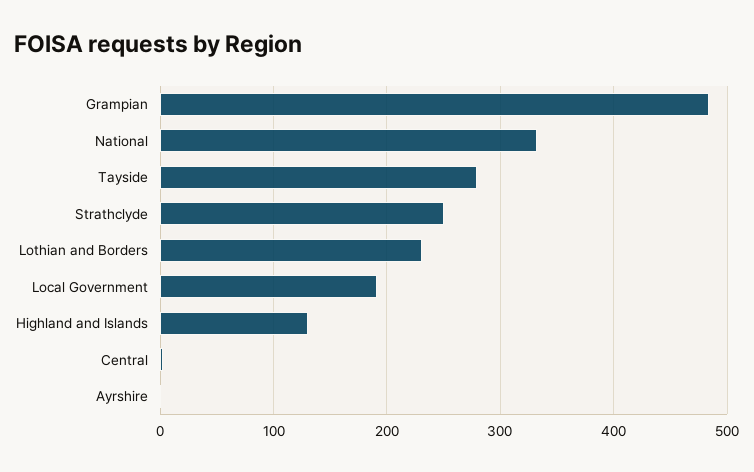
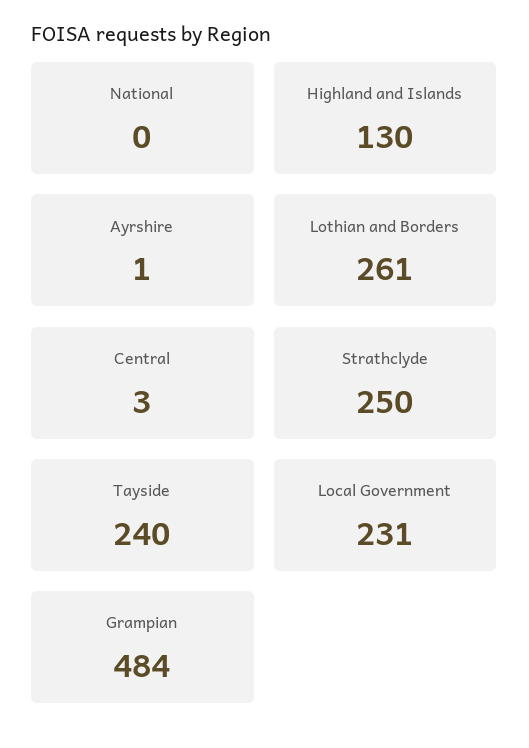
  {
    "Grampian": 484,
-   "National": 330,
+   "National": 0,
-   "Tayside": 280,
+   "Tayside": 240,
    "Strathclyde": 250,
-   "Lothian and Borders": 230,
+   "Lothian and Borders": 261,
-   "Local Government": 190,
+   "Local Government": 231,
    "Highland and Islands": 130,
    "Central": 3,
    "Ayrshire": 1
  }

